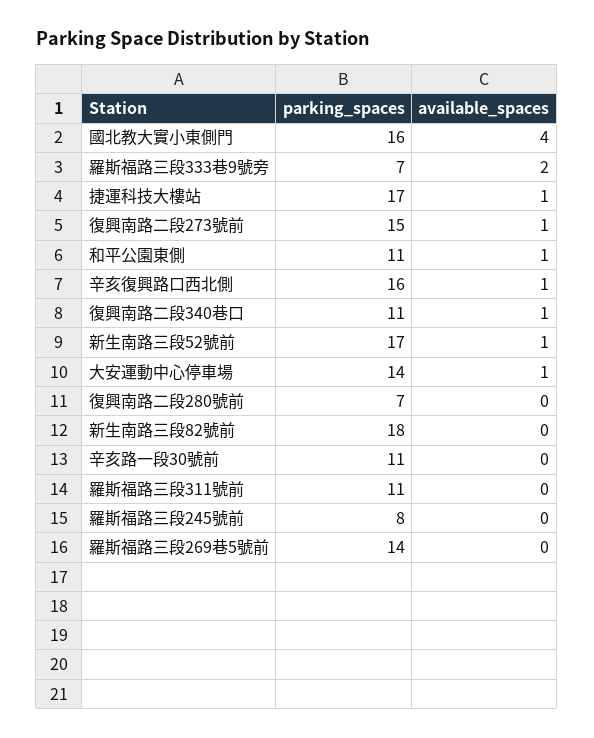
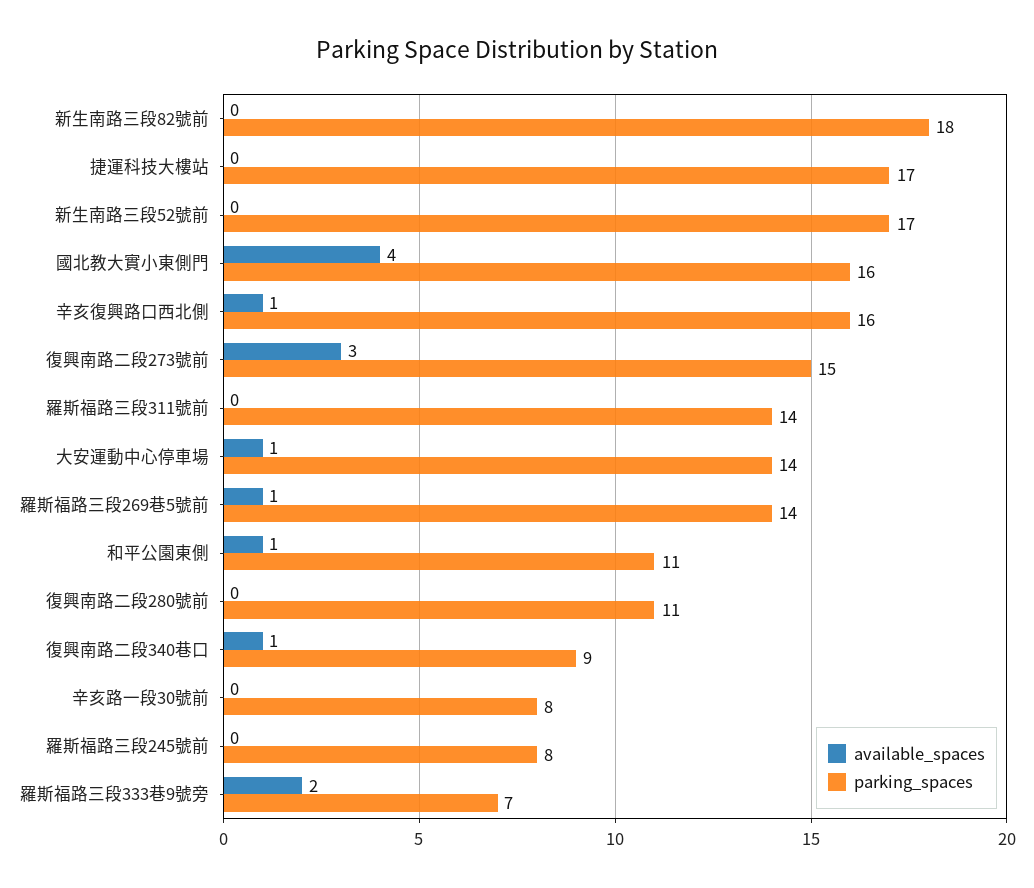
  {
    "parking_spaces": {
      "國北教大實小東側門": 16,
      "羅斯福路三段333巷9號旁": 7,
      "捷運科技大樓站": 17,
      "復興南路二段273號前": 15,
      "和平公園東側": 11,
      "辛亥復興路口西北側": 16,
-     "復興南路二段340巷口": 11,
+     "復興南路二段340巷口": 9,
      "新生南路三段52號前": 17,
      "大安運動中心停車場": 14,
-     "復興南路二段280號前": 7,
+     "復興南路二段280號前": 11,
      "新生南路三段82號前": 18,
-     "辛亥路一段30號前": 11,
+     "辛亥路一段30號前": 8,
-     "羅斯福路三段311號前": 11,
+     "羅斯福路三段311號前": 14,
      "羅斯福路三段245號前": 8,
      "羅斯福路三段269巷5號前": 14
    },
    "available_spaces": {
      "國北教大實小東側門": 4,
      "羅斯福路三段333巷9號旁": 2,
-     "捷運科技大樓站": 1,
+     "捷運科技大樓站": 0,
-     "復興南路二段273號前": 1,
+     "復興南路二段273號前": 3,
      "和平公園東側": 1,
      "辛亥復興路口西北側": 1,
      "復興南路二段340巷口": 1,
-     "新生南路三段52號前": 1,
+     "新生南路三段52號前": 0,
      "大安運動中心停車場": 1,
      "復興南路二段280號前": 0,
      "新生南路三段82號前": 0,
      "辛亥路一段30號前": 0,
      "羅斯福路三段311號前": 0,
      "羅斯福路三段245號前": 0,
-     "羅斯福路三段269巷5號前": 0
+     "羅斯福路三段269巷5號前": 1
    }
  }

